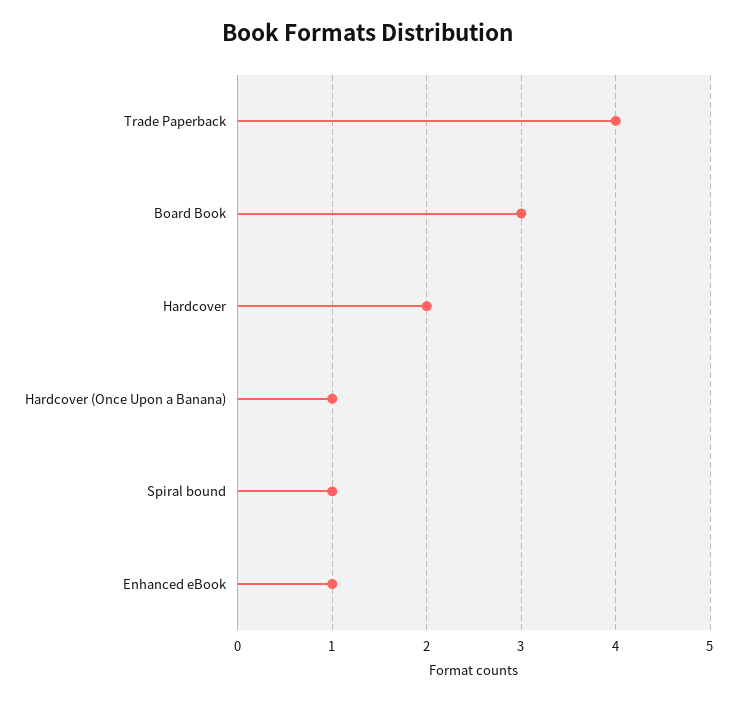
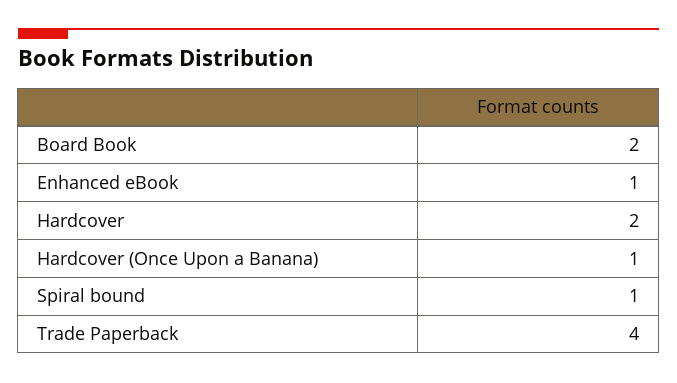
  {
    "Trade Paperback": 4,
-   "Board Book": 3,
+   "Board Book": 2,
    "Hardcover": 2,
    "Hardcover (Once Upon a Banana)": 1,
    "Spiral bound": 1,
    "Enhanced eBook": 1
  }

